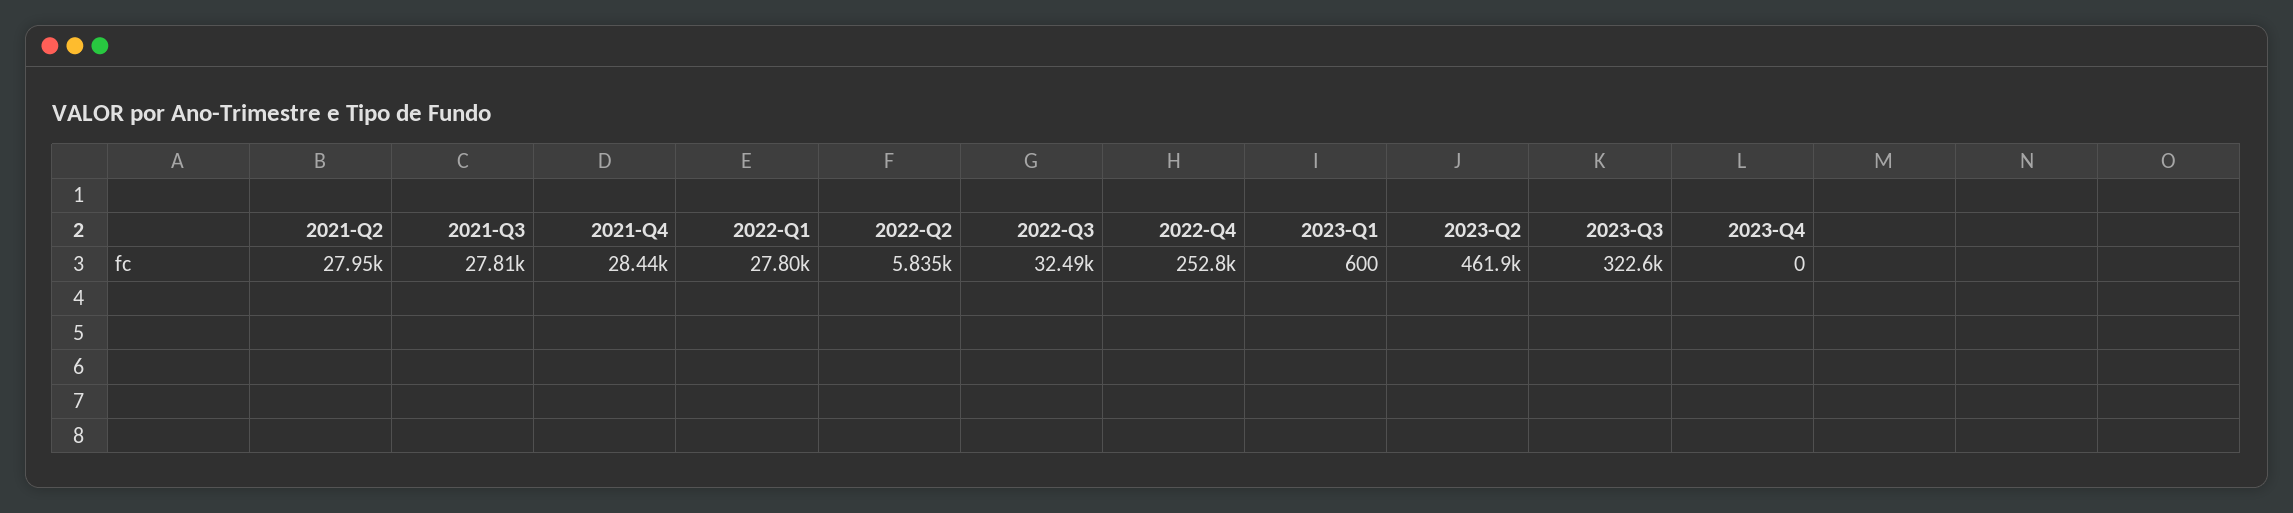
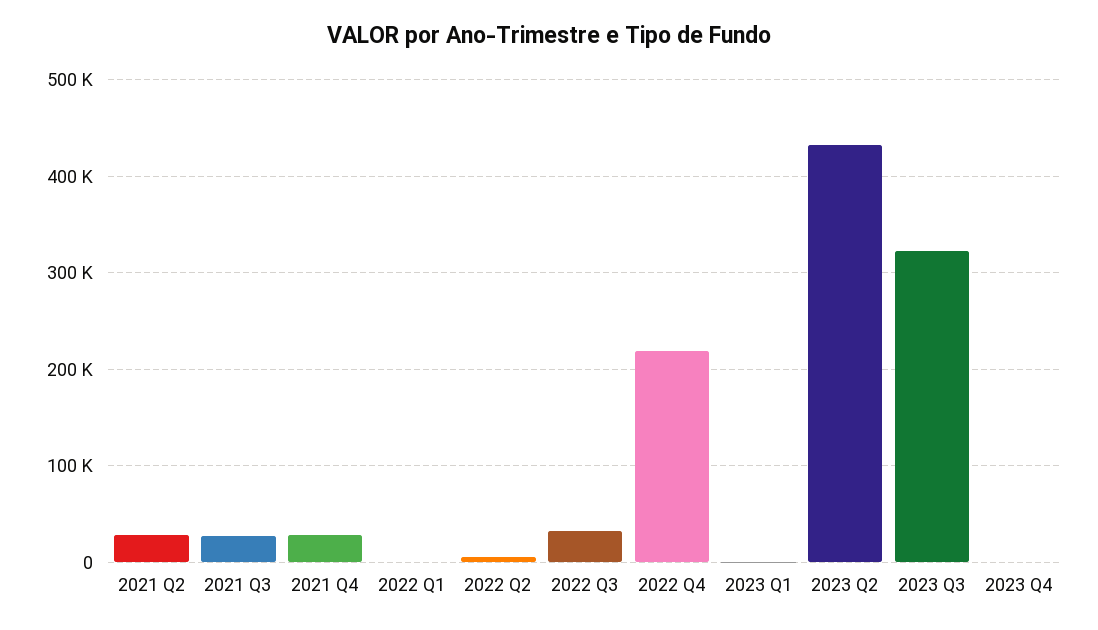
  {
    "2021-Q2": 27950,
    "2021-Q3": 27810,
    "2021-Q4": 28440,
-   "2022-Q1": 27800,
+   "2022-Q1": 0,
    "2022-Q2": 5835,
    "2022-Q3": 32490,
-   "2022-Q4": 252800,
+   "2022-Q4": 220000,
    "2023-Q1": 600,
-   "2023-Q2": 461900,
+   "2023-Q2": 430000,
    "2023-Q3": 322600,
    "2023-Q4": 0
  }

